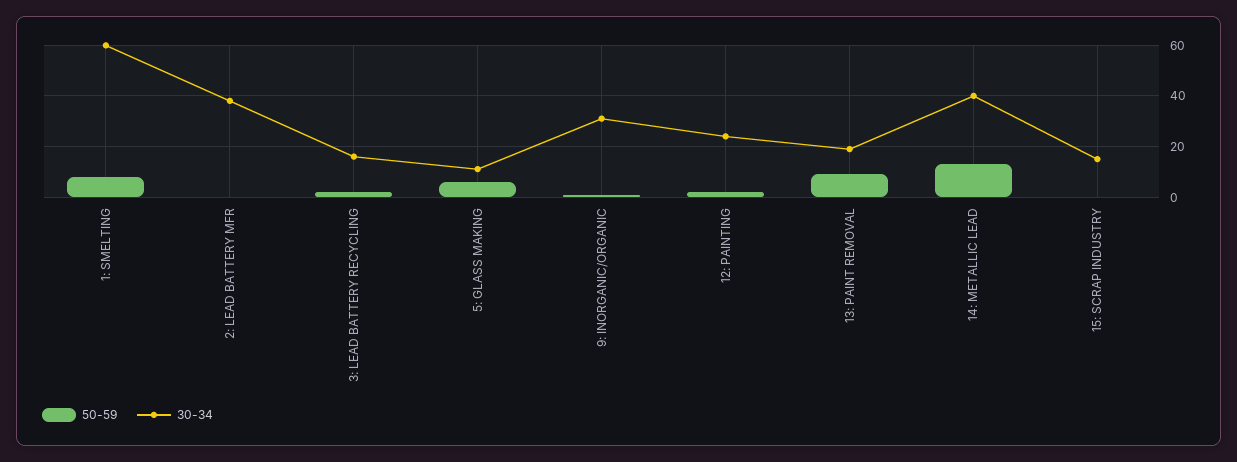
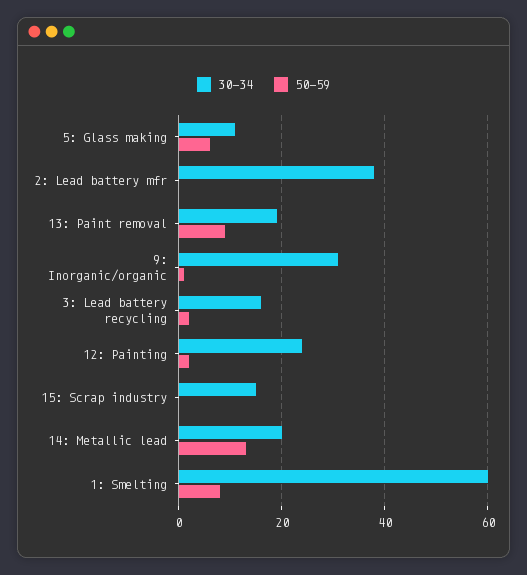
  {
    "50-59": {
      "1: SMELTING": 10,
      "2: LEAD BATTERY MFR": 0,
      "3: LEAD BATTERY RECYCLING": 0,
      "5: GLASS MAKING": 5,
      "9: INORGANIC/ORGANIC": 0,
      "12: PAINTING": 0,
      "13: PAINT REMOVAL": 10,
      "14: METALLIC LEAD": 15,
      "15: SCRAP INDUSTRY": 0
    },
    "30-34": {
      "1: SMELTING": 60,
      "2: LEAD BATTERY MFR": 40,
      "3: LEAD BATTERY RECYCLING": 15,
      "5: GLASS MAKING": 10,
      "9: INORGANIC/ORGANIC": 30,
      "12: PAINTING": 25,
      "13: PAINT REMOVAL": 20,
-     "14: METALLIC LEAD": 40,
+     "14: METALLIC LEAD": 20,
      "15: SCRAP INDUSTRY": 15
    }
  }

